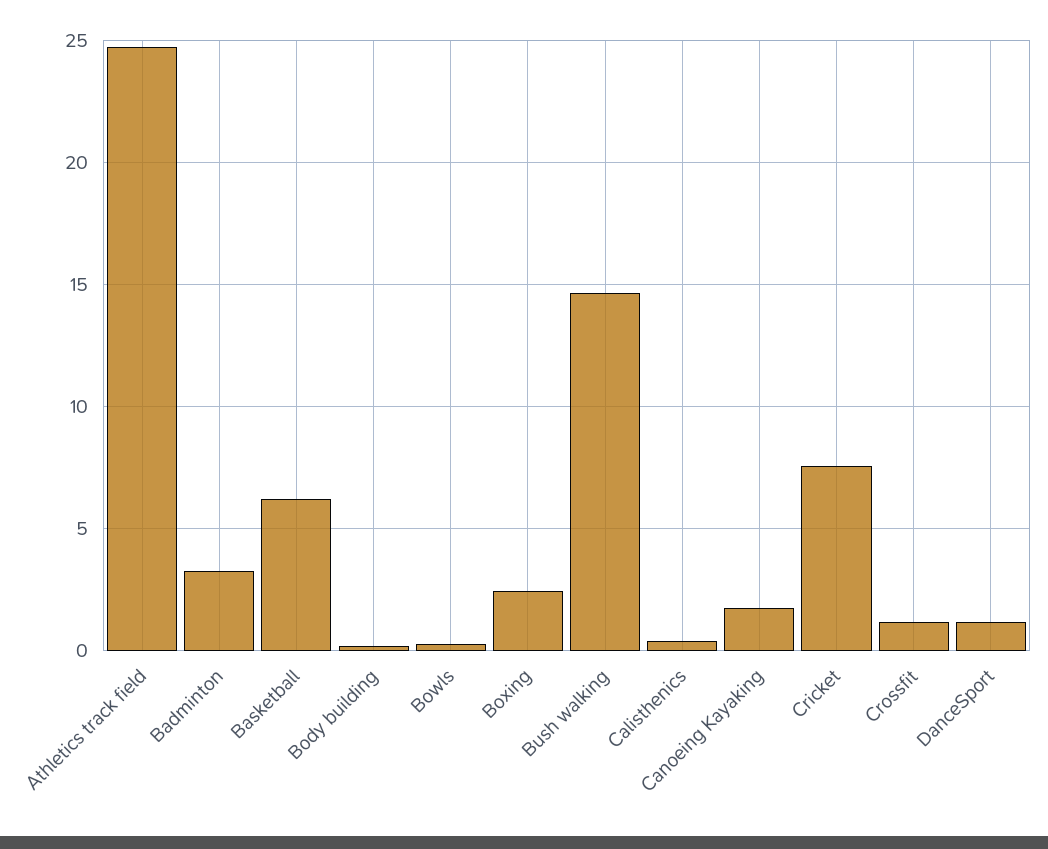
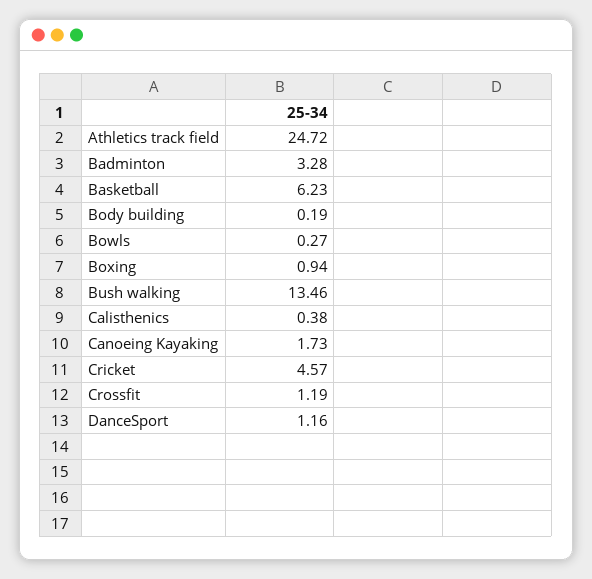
  {
    "Athletics track field": 24.72,
    "Badminton": 3.28,
    "Basketball": 6.23,
    "Body building": 0.19,
    "Bowls": 0.27,
-   "Boxing": 2.5,
+   "Boxing": 0.94,
-   "Bush walking": 14.5,
+   "Bush walking": 13.46,
    "Calisthenics": 0.38,
    "Canoeing Kayaking": 1.73,
-   "Cricket": 7.5,
+   "Cricket": 4.57,
    "Crossfit": 1.19,
    "DanceSport": 1.16
  }

